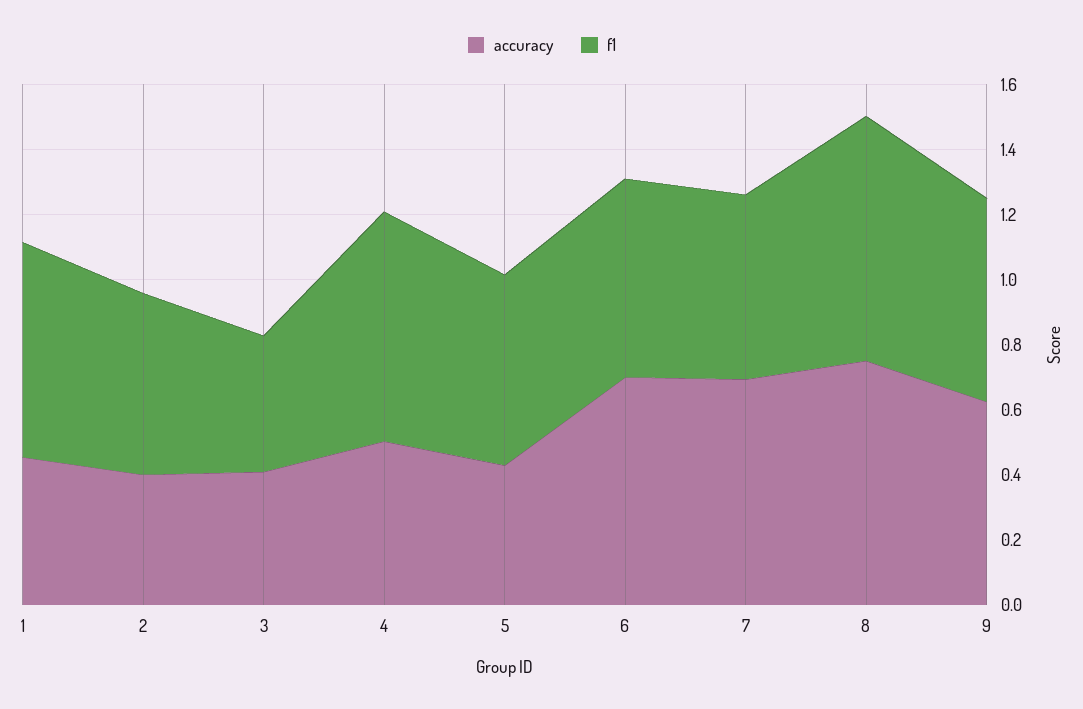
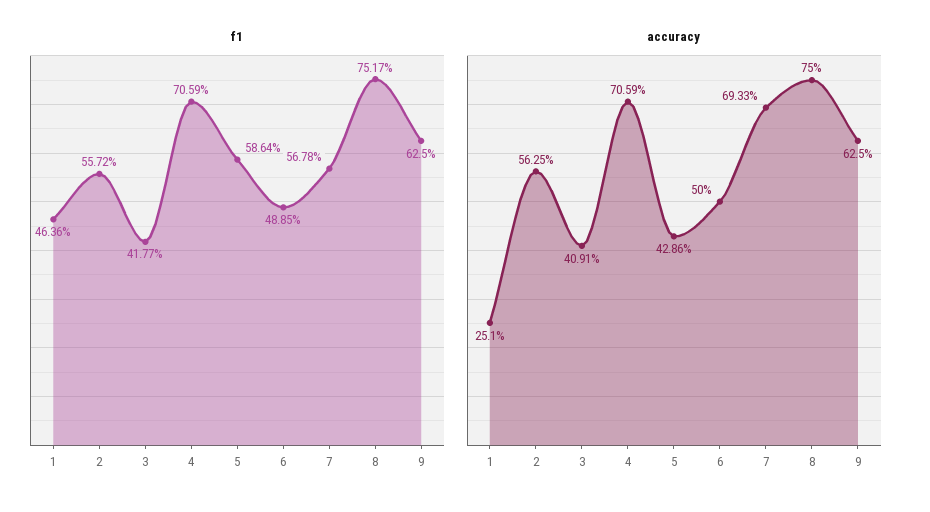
  {
    "accuracy": {
-     "1": 0.45,
+     "1": 0.251,
-     "2": 0.4,
+     "2": 0.5625,
      "3": 0.4091,
-     "4": 0.5,
+     "4": 0.7059,
      "5": 0.4286,
-     "6": 0.7,
+     "6": 0.5,
      "7": 0.6933,
      "8": 0.75,
      "9": 0.625
    },
    "f1": {
-     "1": 0.65,
+     "1": 0.4636,
      "2": 0.5572,
      "3": 0.4177,
      "4": 0.7059,
      "5": 0.5864,
-     "6": 0.6,
+     "6": 0.4885,
      "7": 0.5678,
      "8": 0.7517,
      "9": 0.625
    }
  }

